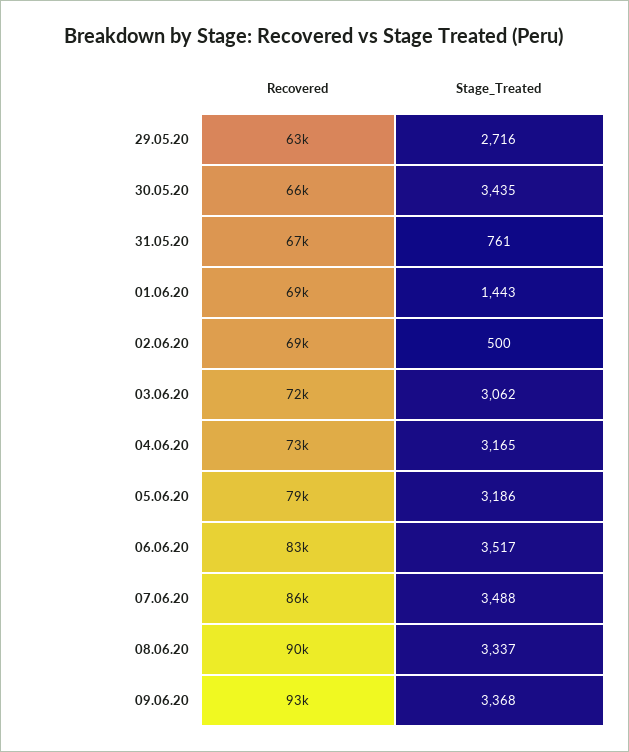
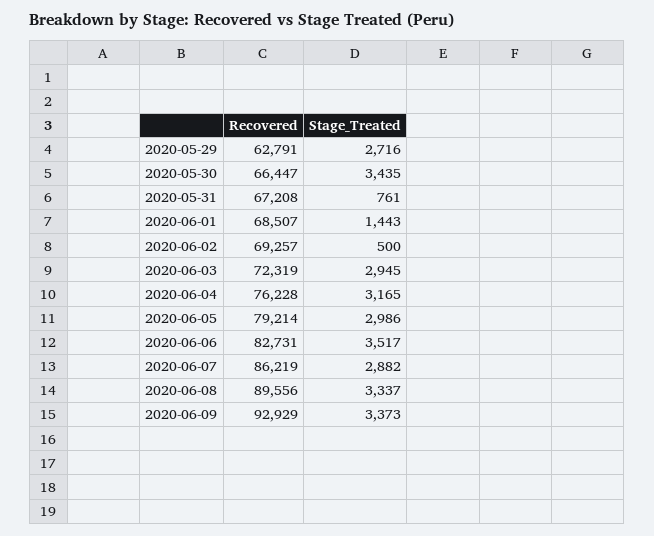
  {
    "Recovered": {
      "29.05.20": 62791,
      "30.05.20": 66447,
      "31.05.20": 67208,
      "01.06.20": 68507,
      "02.06.20": 69257,
      "03.06.20": 72319,
-     "04.06.20": 73000,
+     "04.06.20": 76228,
      "05.06.20": 79214,
      "06.06.20": 82731,
      "07.06.20": 86219,
      "08.06.20": 89556,
      "09.06.20": 92929
    },
    "Stage_Treated": {
      "29.05.20": 2716,
      "30.05.20": 3435,
      "31.05.20": 761,
      "01.06.20": 1443,
      "02.06.20": 500,
-     "03.06.20": 3062,
+     "03.06.20": 2945,
      "04.06.20": 3165,
-     "05.06.20": 3186,
+     "05.06.20": 2986,
      "06.06.20": 3517,
-     "07.06.20": 3488,
+     "07.06.20": 2882,
      "08.06.20": 3337,
-     "09.06.20": 3368
+     "09.06.20": 3373
    }
  }

